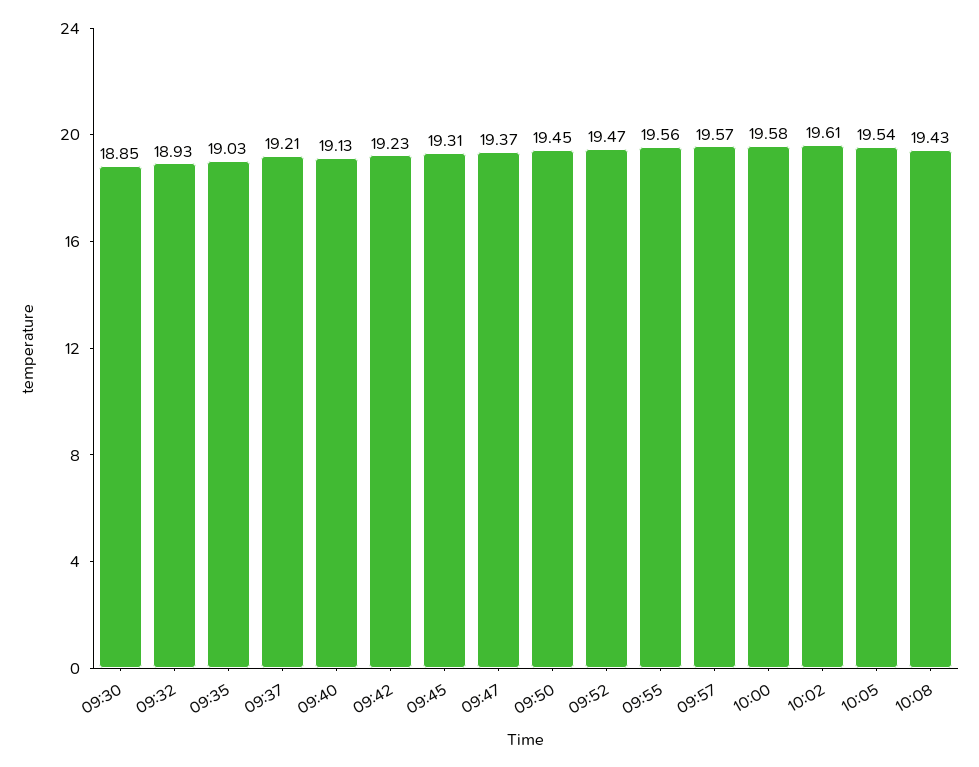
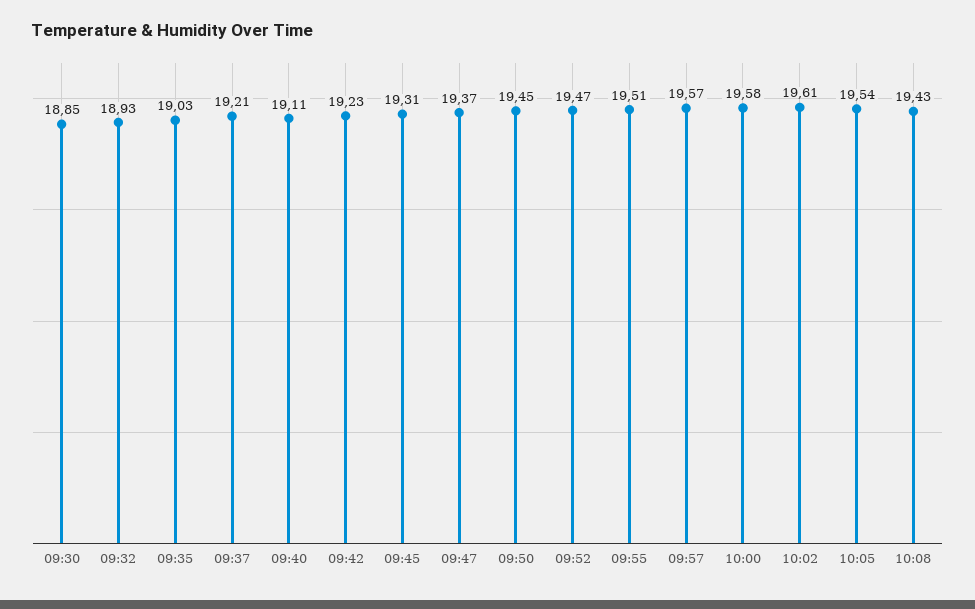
  {
    "09:30": 18.85,
    "09:32": 18.93,
    "09:35": 19.03,
    "09:37": 19.21,
-   "09:40": 19.13,
+   "09:40": 19.11,
    "09:42": 19.23,
    "09:45": 19.31,
    "09:47": 19.37,
    "09:50": 19.45,
    "09:52": 19.47,
-   "09:55": 19.56,
+   "09:55": 19.51,
    "09:57": 19.57,
    "10:00": 19.58,
    "10:02": 19.61,
    "10:05": 19.54,
    "10:08": 19.43
  }

